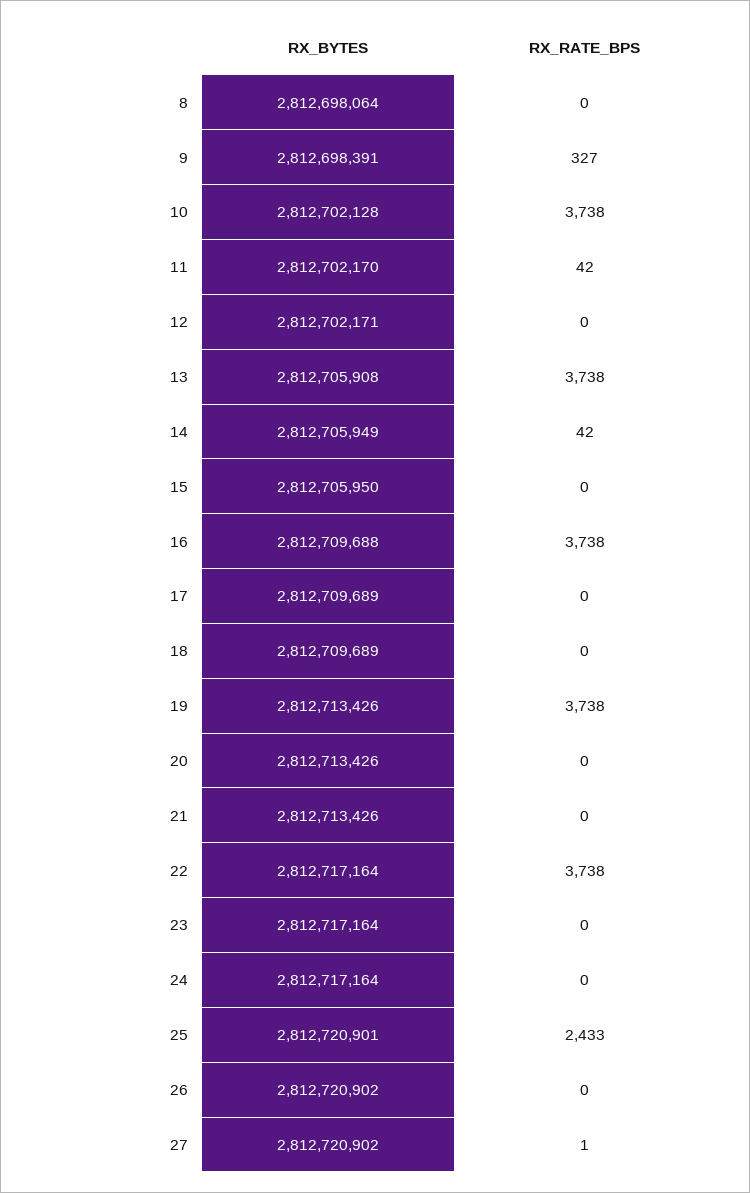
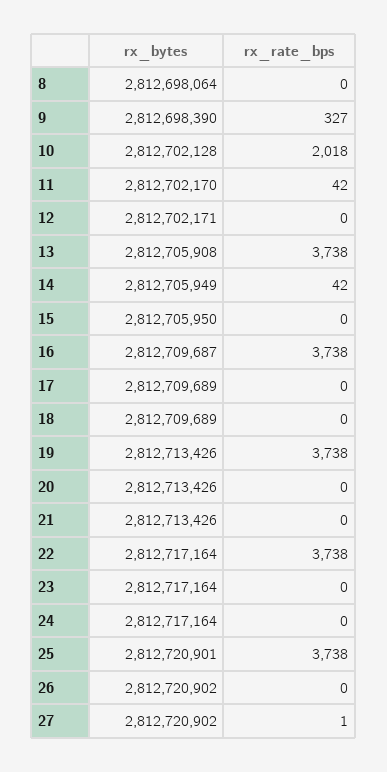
  {
    "RX_BYTES": {
      "8": 2812698064,
-     "9": 2812698391,
+     "9": 2812698390,
      "10": 2812702128,
      "11": 2812702170,
      "12": 2812702171,
      "13": 2812705908,
      "14": 2812705949,
      "15": 2812705950,
-     "16": 2812709688,
+     "16": 2812709687,
      "17": 2812709689,
      "18": 2812709689,
      "19": 2812713426,
      "20": 2812713426,
      "21": 2812713426,
      "22": 2812717164,
      "23": 2812717164,
      "24": 2812717164,
      "25": 2812720901,
      "26": 2812720902,
      "27": 2812720902
    },
    "RX_RATE_BPS": {
      "8": 0,
      "9": 327,
-     "10": 3738,
+     "10": 2018,
      "11": 42,
      "12": 0,
      "13": 3738,
      "14": 42,
      "15": 0,
      "16": 3738,
      "17": 0,
      "18": 0,
      "19": 3738,
      "20": 0,
      "21": 0,
      "22": 3738,
      "23": 0,
      "24": 0,
-     "25": 2433,
+     "25": 3738,
      "26": 0,
      "27": 1
    }
  }

